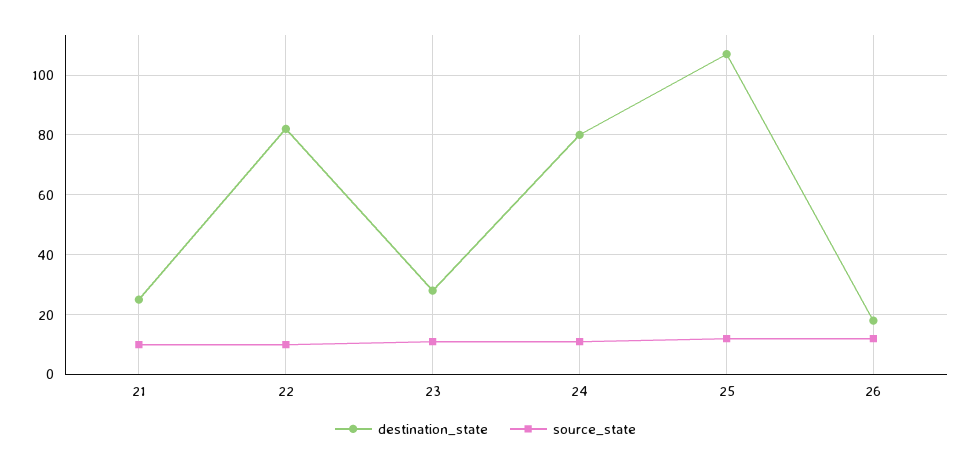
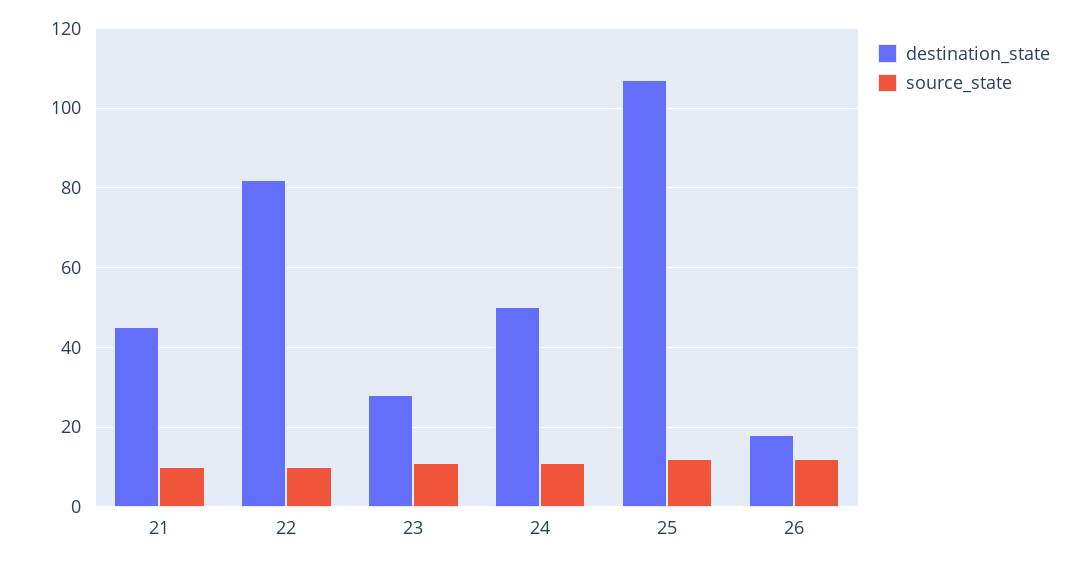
  {
    "destination_state": {
-     "21": 25,
+     "21": 45,
      "22": 80,
      "23": 30,
-     "24": 80,
+     "24": 50,
      "25": 105,
      "26": 20
    },
    "source_state": {
      "21": 10,
      "22": 10,
      "23": 10,
      "24": 10,
      "25": 10,
      "26": 10
    }
  }

